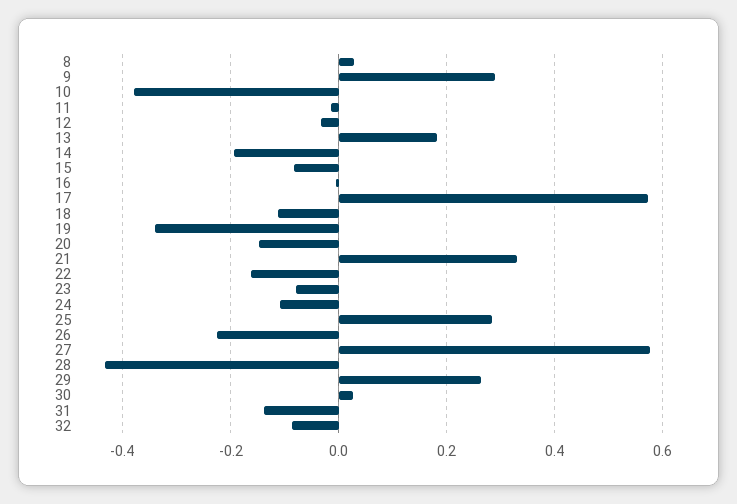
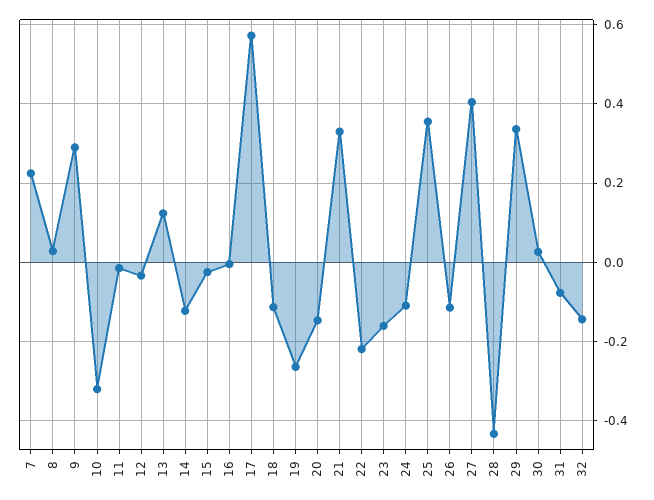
  {
    "8": 0.02,
    "9": 0.28,
-   "10": -0.38,
+   "10": -0.32,
    "11": -0.02,
    "12": -0.04,
-   "13": 0.18,
+   "13": 0.12,
-   "14": -0.2,
+   "14": -0.12,
-   "15": -0.08,
+   "15": -0.02,
    "16": 0,
    "17": 0.58,
    "18": -0.12,
-   "19": -0.34,
+   "19": -0.26,
    "20": -0.14,
    "21": 0.32,
-   "22": -0.16,
+   "22": -0.22,
-   "23": -0.08,
+   "23": -0.16,
    "24": -0.1,
-   "25": 0.28,
+   "25": 0.36,
-   "26": -0.22,
+   "26": -0.12,
-   "27": 0.58,
+   "27": 0.4,
    "28": -0.44,
-   "29": 0.26,
+   "29": 0.34,
    "30": 0.02,
-   "31": -0.14,
+   "31": -0.08,
-   "32": -0.08
+   "32": -0.14,
+   "7": 0.22
  }

